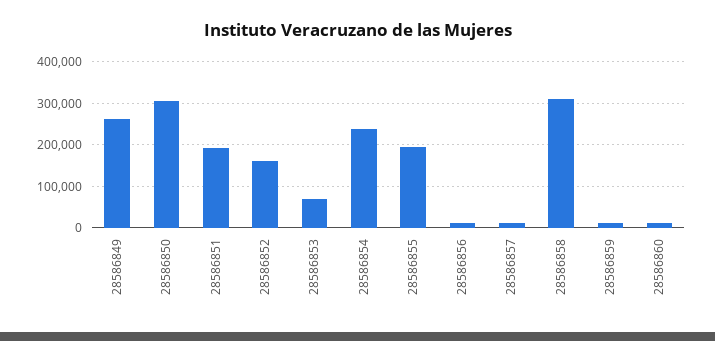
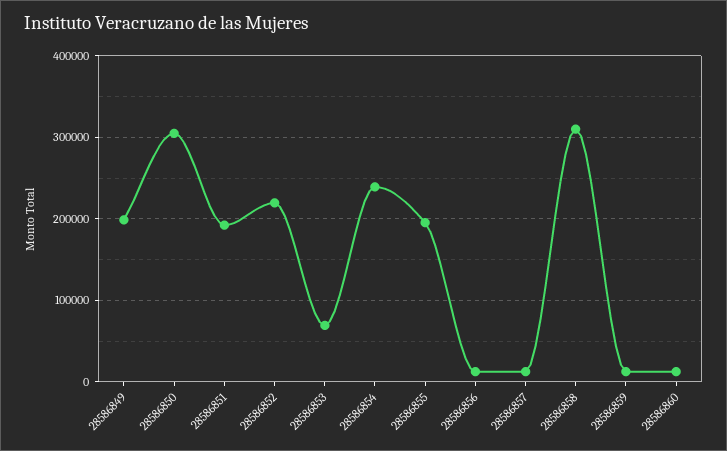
  {
-   "28586849": 260000,
+   "28586849": 200000,
    "28586850": 300000,
    "28586851": 190000,
-   "28586852": 160000,
+   "28586852": 220000,
    "28586853": 70000,
    "28586854": 240000,
    "28586855": 200000,
    "28586856": 10000,
    "28586857": 10000,
    "28586858": 310000,
    "28586859": 10000,
    "28586860": 10000
  }

